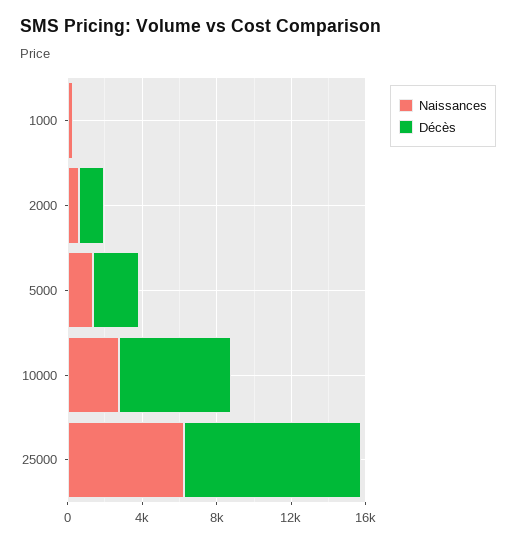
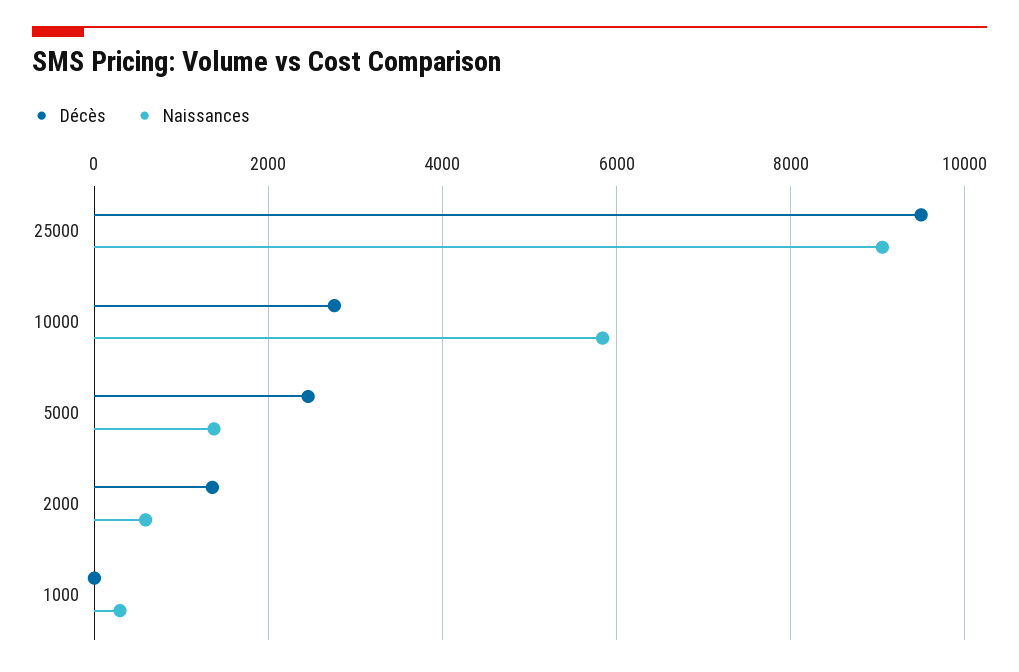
  {
    "Naissances": {
      "1000": 200,
      "2000": 600,
      "5000": 1400,
-     "10000": 3000,
+     "10000": 5800,
-     "25000": 6000
+     "25000": 9000
    },
    "Décès": {
      "1000": 0,
      "2000": 1400,
      "5000": 2400,
-     "10000": 6000,
+     "10000": 2800,
      "25000": 9600
    }
  }

